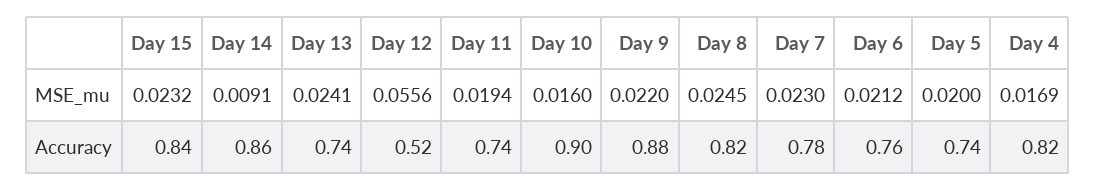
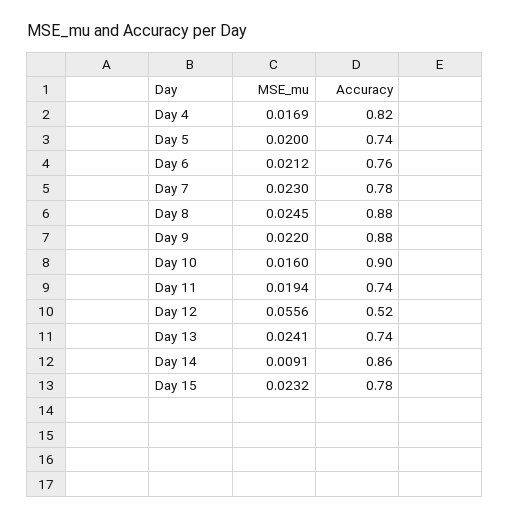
  {
    "Day 15": {
      "MSE_mu": 0.0232,
-     "Accuracy": 0.84
+     "Accuracy": 0.78
    },
    "Day 14": {
      "MSE_mu": 0.0091,
      "Accuracy": 0.86
    },
    "Day 13": {
      "MSE_mu": 0.0241,
      "Accuracy": 0.74
    },
    "Day 12": {
      "MSE_mu": 0.0556,
      "Accuracy": 0.52
    },
    "Day 11": {
      "MSE_mu": 0.0194,
      "Accuracy": 0.74
    },
    "Day 10": {
      "MSE_mu": 0.016,
      "Accuracy": 0.9
    },
    "Day 9": {
      "MSE_mu": 0.022,
      "Accuracy": 0.88
    },
    "Day 8": {
      "MSE_mu": 0.0245,
-     "Accuracy": 0.82
+     "Accuracy": 0.88
    },
    "Day 7": {
      "MSE_mu": 0.023,
      "Accuracy": 0.78
    },
    "Day 6": {
      "MSE_mu": 0.0212,
      "Accuracy": 0.76
    },
    "Day 5": {
      "MSE_mu": 0.02,
      "Accuracy": 0.74
    },
    "Day 4": {
      "MSE_mu": 0.0169,
      "Accuracy": 0.82
    }
  }

